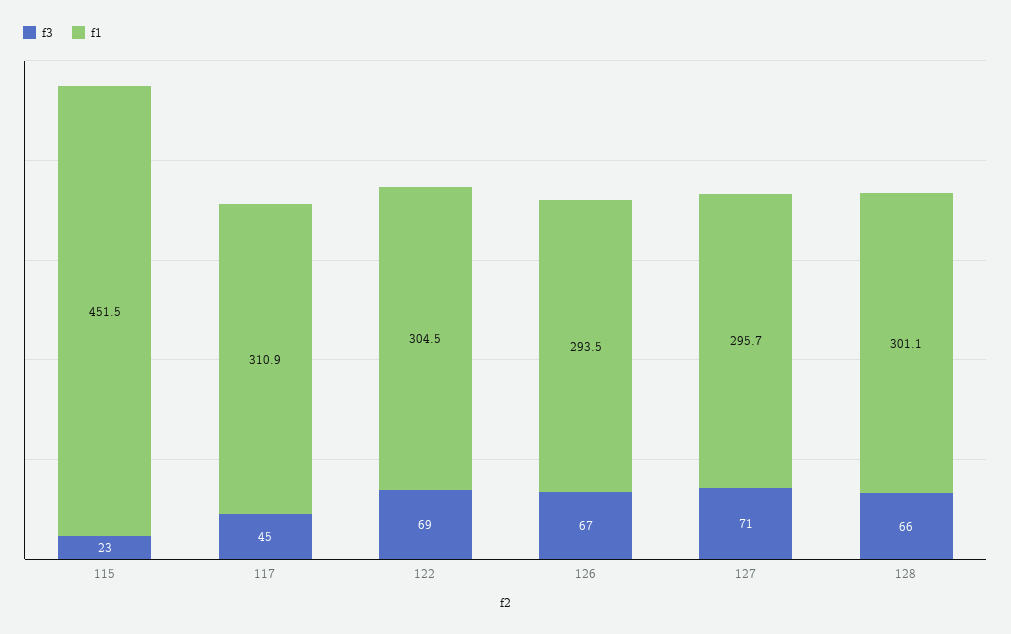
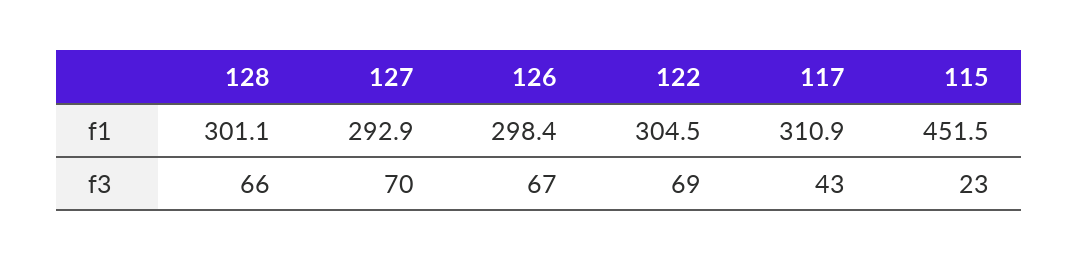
  {
    "f3": {
      "115": 23,
-     "117": 45,
+     "117": 43,
      "122": 69,
      "126": 67,
-     "127": 71,
+     "127": 70,
      "128": 66
    },
    "f1": {
      "115": 451.5,
      "117": 310.9,
      "122": 304.5,
-     "126": 293.5,
+     "126": 298.4,
-     "127": 295.7,
+     "127": 292.9,
      "128": 301.1
    }
  }

